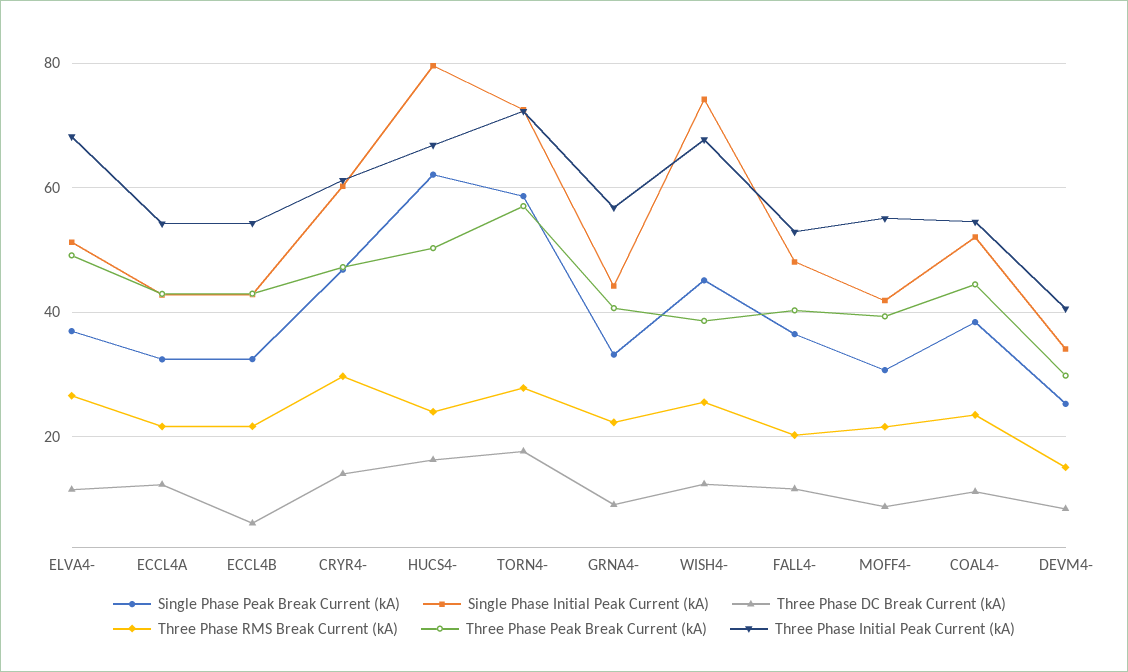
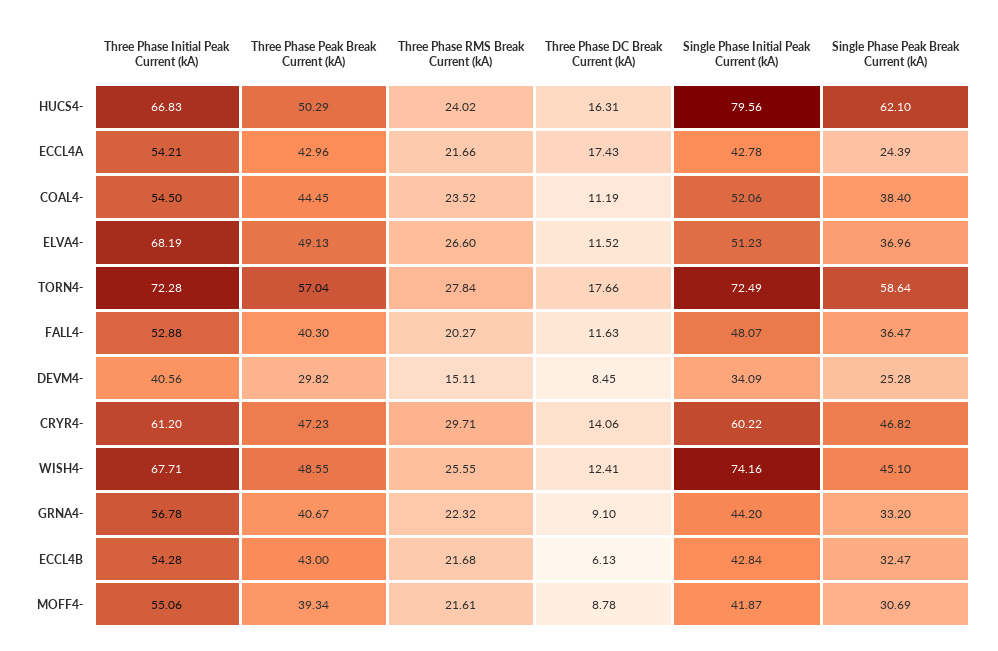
  {
    "Single Phase Peak Break Current (kA)": {
      "ELVA4-": 36.96,
-     "ECCL4A": 32,
+     "ECCL4A": 24.39,
      "ECCL4B": 32.47,
      "CRYR4-": 46.82,
      "HUCS4-": 62.1,
      "TORN4-": 58.64,
      "GRNA4-": 33.2,
      "WISH4-": 45.1,
      "FALL4-": 36.47,
      "MOFF4-": 30.69,
      "COAL4-": 38.4,
      "DEVM4-": 25.28
    },
    "Single Phase Initial Peak Current (kA)": {
      "ELVA4-": 51.23,
      "ECCL4A": 42.78,
      "ECCL4B": 42.84,
      "CRYR4-": 60.22,
      "HUCS4-": 79.56,
      "TORN4-": 72.49,
      "GRNA4-": 44.2,
      "WISH4-": 74.16,
      "FALL4-": 48.07,
      "MOFF4-": 41.87,
      "COAL4-": 52.06,
      "DEVM4-": 34.09
    },
    "Three Phase DC Break Current (kA)": {
      "ELVA4-": 11.52,
-     "ECCL4A": 12,
+     "ECCL4A": 17.43,
      "ECCL4B": 6.13,
      "CRYR4-": 14.06,
      "HUCS4-": 16.31,
      "TORN4-": 17.66,
      "GRNA4-": 9.1,
      "WISH4-": 12.41,
      "FALL4-": 11.63,
      "MOFF4-": 8.78,
      "COAL4-": 11.19,
      "DEVM4-": 8.45
    },
    "Three Phase RMS Break Current (kA)": {
      "ELVA4-": 26.6,
      "ECCL4A": 21.66,
      "ECCL4B": 21.68,
      "CRYR4-": 29.71,
      "HUCS4-": 24.02,
      "TORN4-": 27.84,
      "GRNA4-": 22.32,
      "WISH4-": 25.55,
      "FALL4-": 20.27,
      "MOFF4-": 21.61,
      "COAL4-": 23.52,
      "DEVM4-": 15.11
    },
    "Three Phase Peak Break Current (kA)": {
      "ELVA4-": 49.13,
      "ECCL4A": 42.96,
      "ECCL4B": 43,
      "CRYR4-": 47.23,
      "HUCS4-": 50.29,
      "TORN4-": 57.04,
      "GRNA4-": 40.67,
-     "WISH4-": 38,
+     "WISH4-": 48.55,
      "FALL4-": 40.3,
      "MOFF4-": 39.34,
      "COAL4-": 44.45,
      "DEVM4-": 29.82
    },
    "Three Phase Initial Peak Current (kA)": {
      "ELVA4-": 68.19,
      "ECCL4A": 54.21,
      "ECCL4B": 54.28,
      "CRYR4-": 61.2,
      "HUCS4-": 66.83,
      "TORN4-": 72.28,
      "GRNA4-": 56.78,
      "WISH4-": 67.71,
      "FALL4-": 52.88,
      "MOFF4-": 55.06,
      "COAL4-": 54.5,
      "DEVM4-": 40.56
    }
  }

